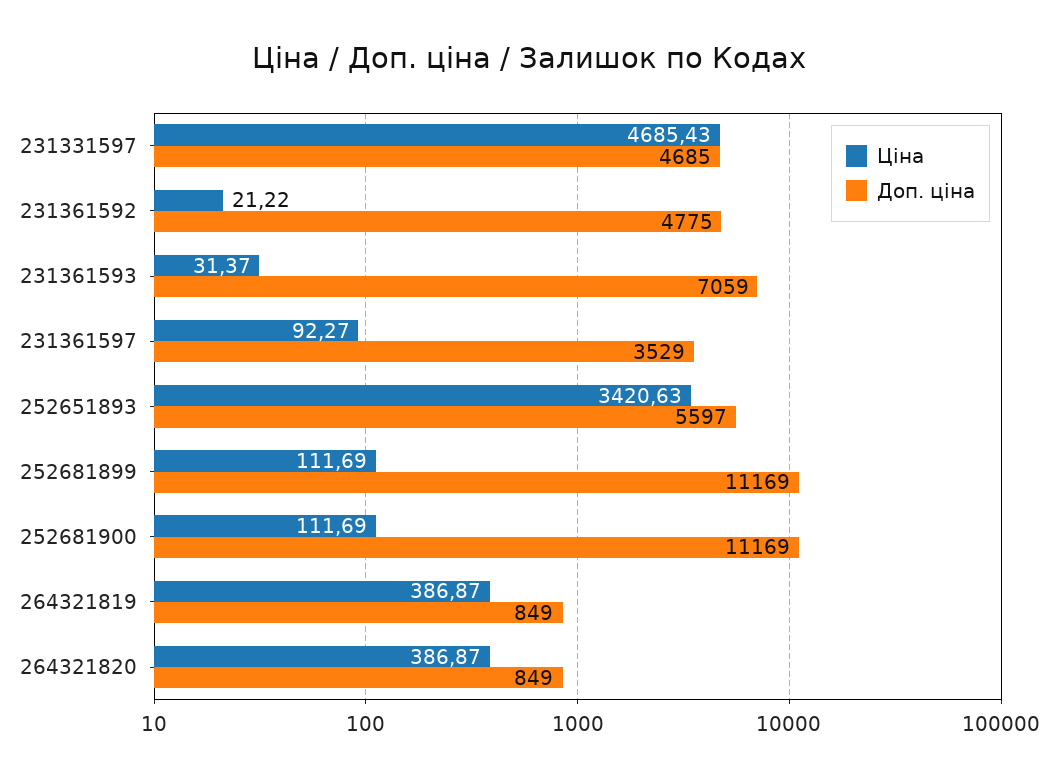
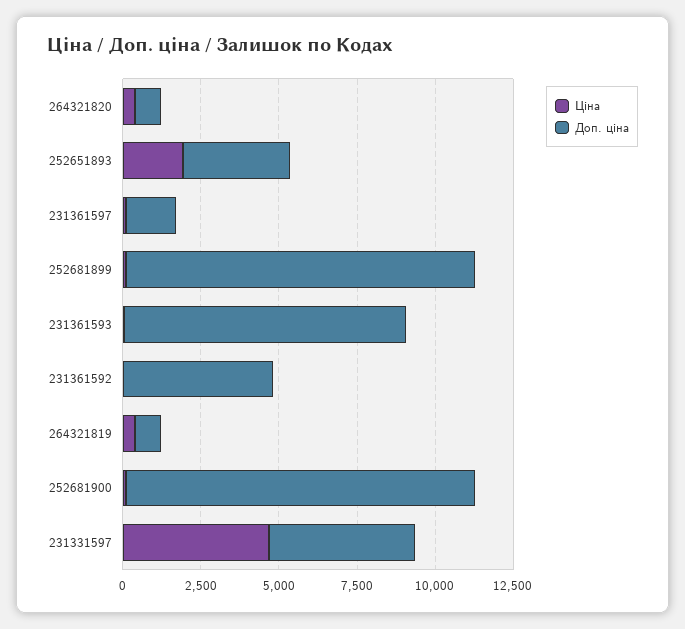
  {
    "Ціна": {
      "231331597": 4685.43,
      "231361592": 21.22,
      "231361593": 31.37,
      "231361597": 92.27,
-     "252651893": 3420.63,
+     "252651893": 2000,
      "252681899": 111.69,
      "252681900": 111.69,
      "264321819": 386.87,
      "264321820": 386.87
    },
    "Доп. ціна": {
      "231331597": 4685,
      "231361592": 4775,
-     "231361593": 7059,
+     "231361593": 9000,
-     "231361597": 3529,
+     "231361597": 1500,
-     "252651893": 5597,
+     "252651893": 3500,
      "252681899": 11169,
      "252681900": 11169,
      "264321819": 849,
      "264321820": 849
    }
  }

